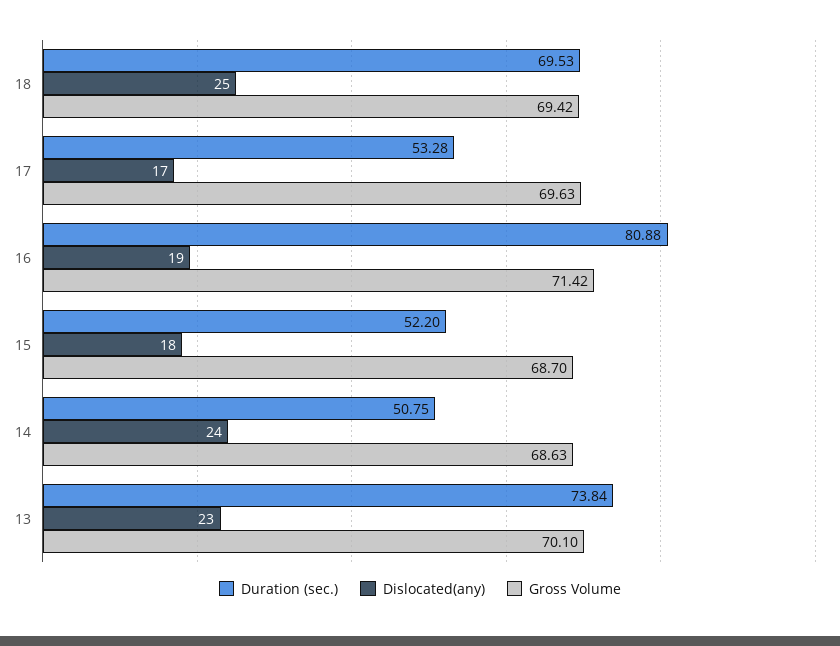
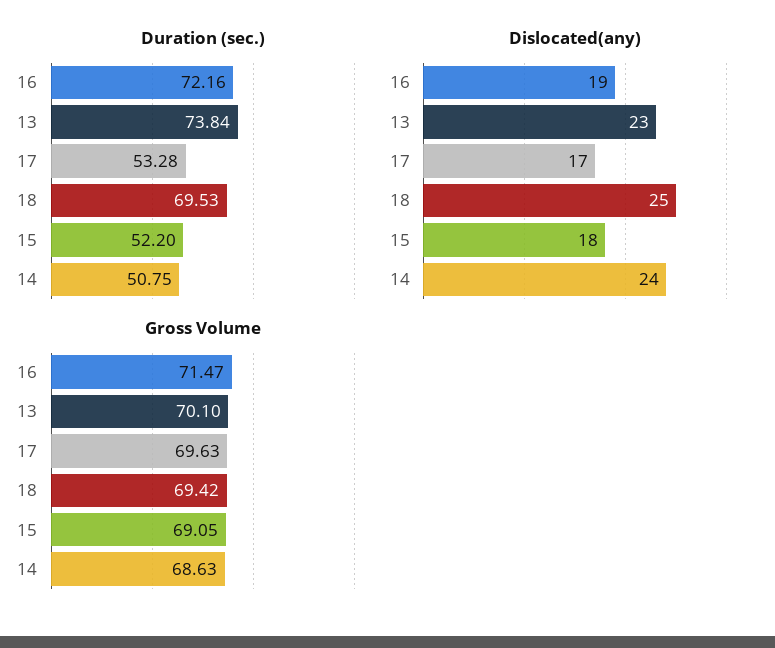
  {
    "Duration (sec.)": {
      "18": 69.53,
      "17": 53.28,
-     "16": 80.88,
+     "16": 72.16,
      "15": 52.2,
      "14": 50.75,
      "13": 73.84
    },
    "Dislocated(any)": {
      "18": 25,
      "17": 17,
      "16": 19,
      "15": 18,
      "14": 24,
      "13": 23
    },
    "Gross Volume": {
      "18": 69.42,
      "17": 69.63,
-     "16": 71.42,
+     "16": 71.47,
-     "15": 68.7,
+     "15": 69.05,
      "14": 68.63,
      "13": 70.1
    }
  }

